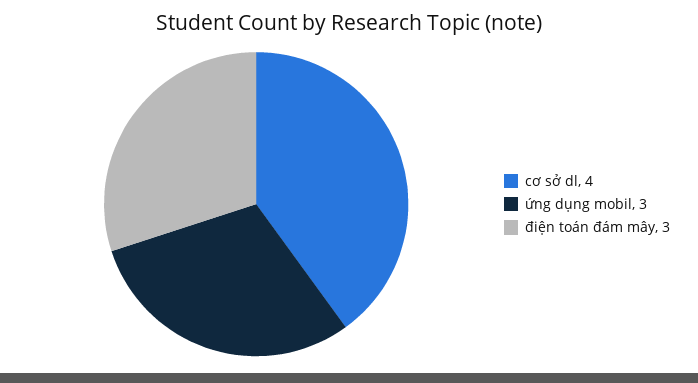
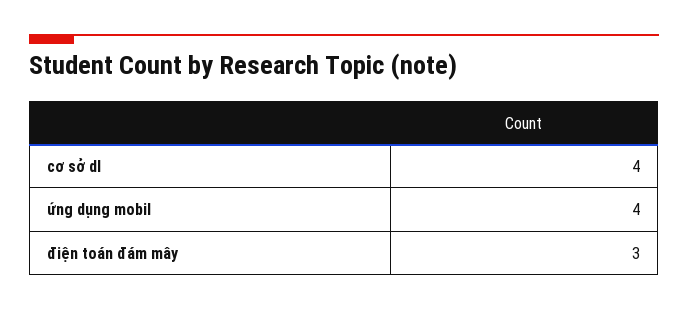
  {
    "cơ sở dl": 4,
-   "ứng dụng mobil": 3,
+   "ứng dụng mobil": 4,
    "điện toán đám mây": 3
  }

